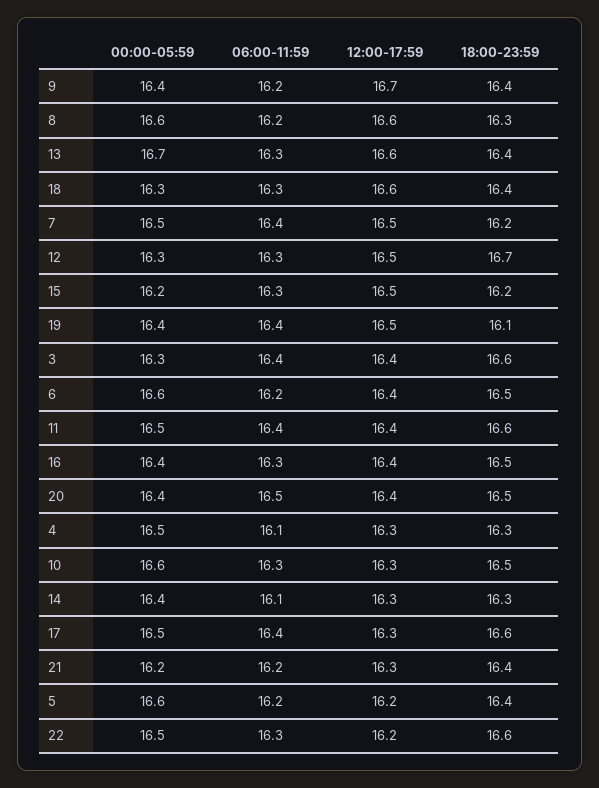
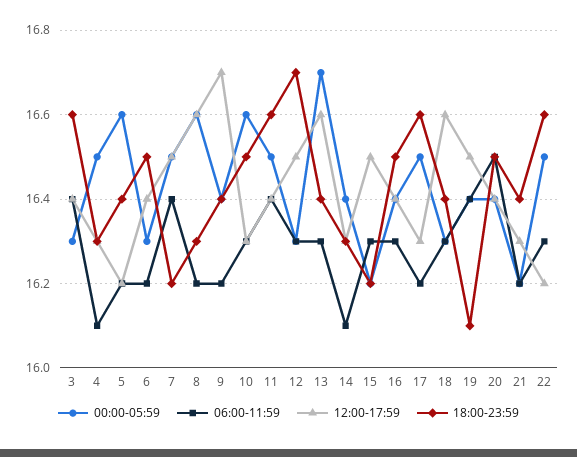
  {
    "00:00-05:59": {
      "9": 16.4,
      "8": 16.6,
      "13": 16.7,
      "18": 16.3,
      "7": 16.5,
      "12": 16.3,
      "15": 16.2,
      "19": 16.4,
      "3": 16.3,
-     "6": 16.6,
+     "6": 16.3,
      "11": 16.5,
      "16": 16.4,
      "20": 16.4,
      "4": 16.5,
      "10": 16.6,
      "14": 16.4,
      "17": 16.5,
      "21": 16.2,
      "5": 16.6,
      "22": 16.5
    },
    "06:00-11:59": {
      "9": 16.2,
      "8": 16.2,
      "13": 16.3,
      "18": 16.3,
      "7": 16.4,
      "12": 16.3,
      "15": 16.3,
      "19": 16.4,
      "3": 16.4,
      "6": 16.2,
      "11": 16.4,
      "16": 16.3,
      "20": 16.5,
      "4": 16.1,
      "10": 16.3,
      "14": 16.1,
-     "17": 16.4,
+     "17": 16.2,
      "21": 16.2,
      "5": 16.2,
      "22": 16.3
    },
    "12:00-17:59": {
      "9": 16.7,
      "8": 16.6,
      "13": 16.6,
      "18": 16.6,
      "7": 16.5,
      "12": 16.5,
      "15": 16.5,
      "19": 16.5,
      "3": 16.4,
      "6": 16.4,
      "11": 16.4,
      "16": 16.4,
      "20": 16.4,
      "4": 16.3,
      "10": 16.3,
      "14": 16.3,
      "17": 16.3,
      "21": 16.3,
      "5": 16.2,
      "22": 16.2
    },
    "18:00-23:59": {
      "9": 16.4,
      "8": 16.3,
      "13": 16.4,
      "18": 16.4,
      "7": 16.2,
      "12": 16.7,
      "15": 16.2,
      "19": 16.1,
      "3": 16.6,
      "6": 16.5,
      "11": 16.6,
      "16": 16.5,
      "20": 16.5,
      "4": 16.3,
      "10": 16.5,
      "14": 16.3,
      "17": 16.6,
      "21": 16.4,
      "5": 16.4,
      "22": 16.6
    }
  }

